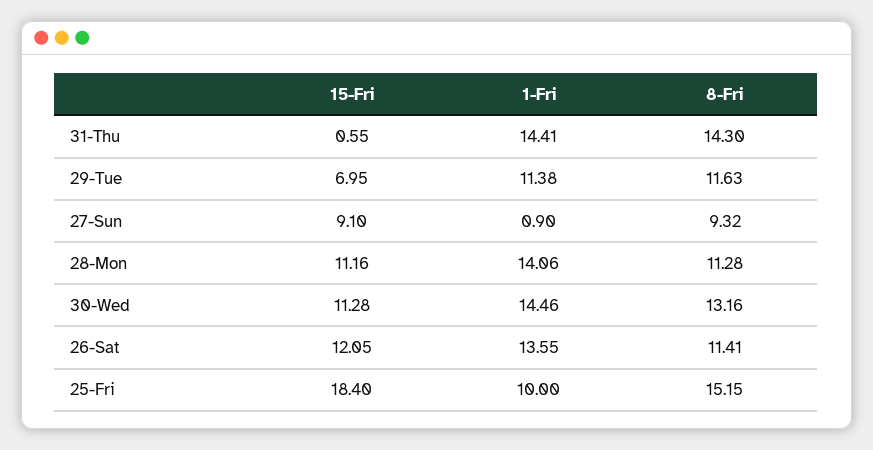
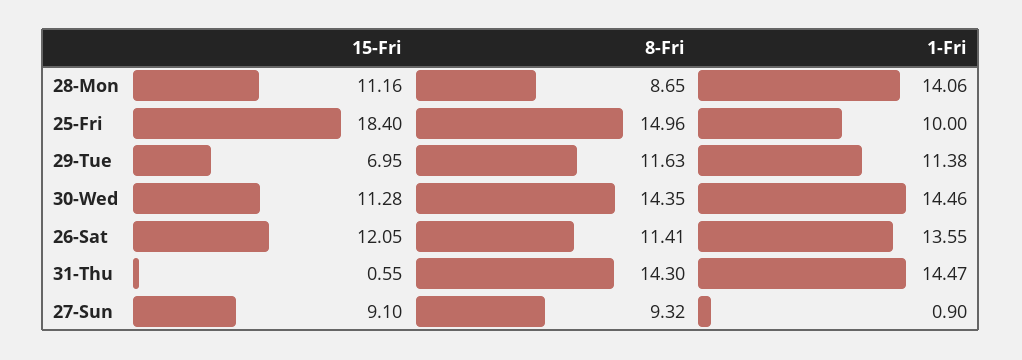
  {
    "15-Fri": {
      "31-Thu": 0.55,
      "29-Tue": 6.95,
      "27-Sun": 9.1,
      "28-Mon": 11.16,
      "30-Wed": 11.28,
      "26-Sat": 12.05,
      "25-Fri": 18.4
    },
    "1-Fri": {
-     "31-Thu": 14.41,
+     "31-Thu": 14.47,
      "29-Tue": 11.38,
      "27-Sun": 0.9,
      "28-Mon": 14.06,
      "30-Wed": 14.46,
      "26-Sat": 13.55,
      "25-Fri": 10
    },
    "8-Fri": {
      "31-Thu": 14.3,
      "29-Tue": 11.63,
      "27-Sun": 9.32,
-     "28-Mon": 11.28,
+     "28-Mon": 8.65,
-     "30-Wed": 13.16,
+     "30-Wed": 14.35,
      "26-Sat": 11.41,
-     "25-Fri": 15.15
+     "25-Fri": 14.96
    }
  }

